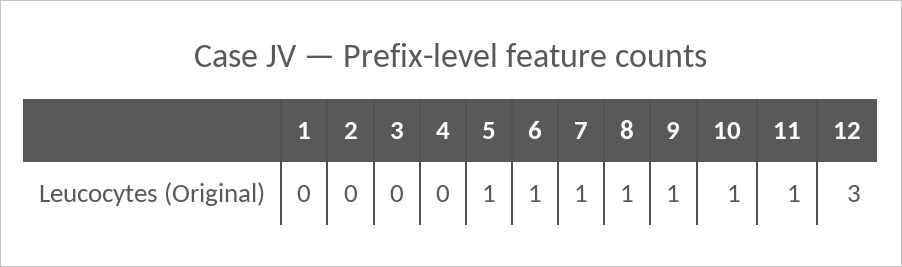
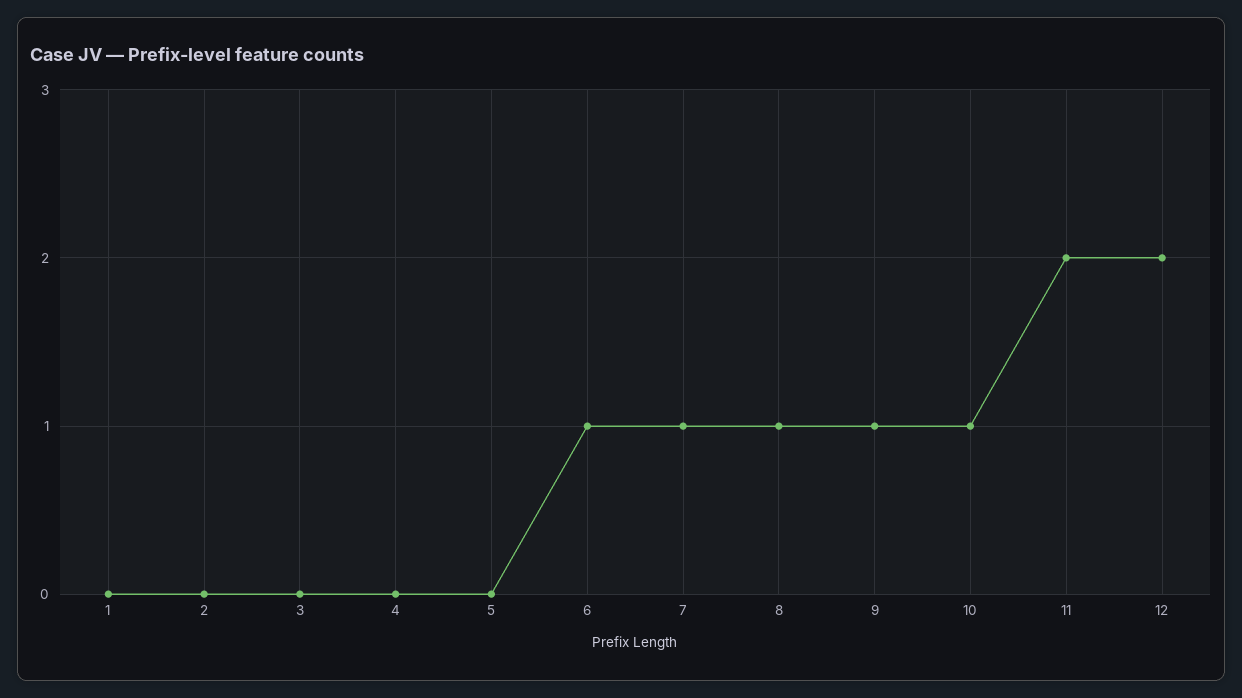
  {
    "1": 0,
    "2": 0,
    "3": 0,
    "4": 0,
-   "5": 1,
+   "5": 0,
    "6": 1,
    "7": 1,
    "8": 1,
    "9": 1,
    "10": 1,
-   "11": 1,
+   "11": 2,
-   "12": 3
+   "12": 2
  }

